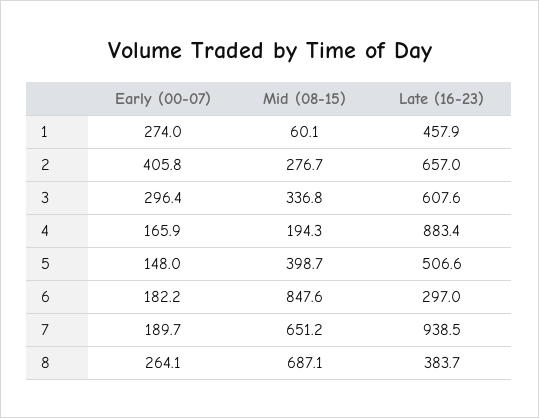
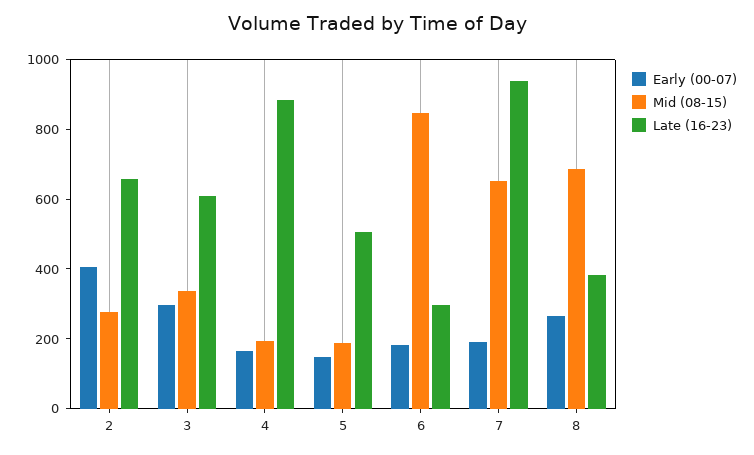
  {
    "Early (00-07)": {
-     "1": 274,
      "2": 405.8,
      "3": 296.4,
      "4": 165.9,
      "5": 148,
      "6": 182.2,
      "7": 189.7,
      "8": 264.1
    },
    "Mid (08-15)": {
-     "1": 60.1,
      "2": 276.7,
      "3": 336.8,
      "4": 194.3,
-     "5": 398.7,
+     "5": 200,
      "6": 847.6,
      "7": 651.2,
      "8": 687.1
    },
    "Late (16-23)": {
-     "1": 457.9,
      "2": 657,
      "3": 607.6,
      "4": 883.4,
      "5": 506.6,
      "6": 297,
      "7": 938.5,
      "8": 383.7
    }
  }

